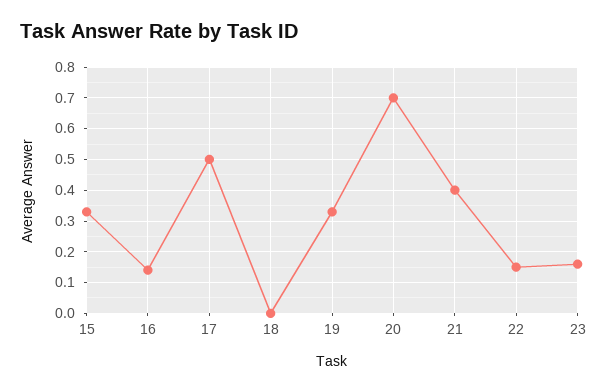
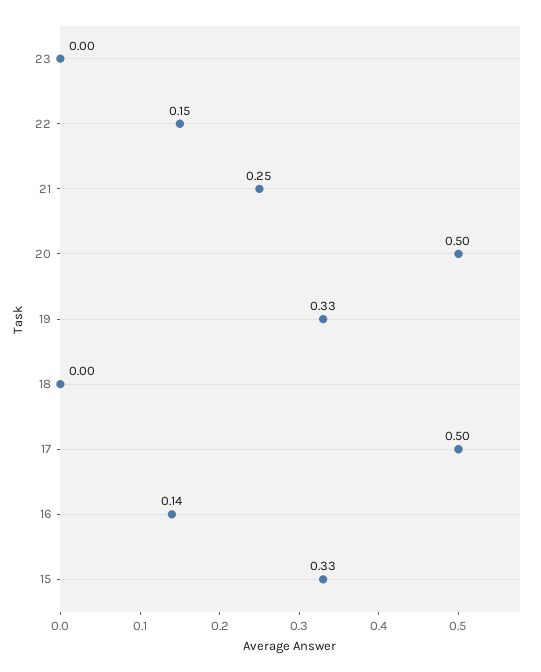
  {
    "15": 0.33,
    "16": 0.14,
    "17": 0.5,
    "18": 0,
    "19": 0.33,
-   "20": 0.7,
+   "20": 0.5,
-   "21": 0.4,
+   "21": 0.25,
    "22": 0.15,
-   "23": 0.15
+   "23": 0
  }

